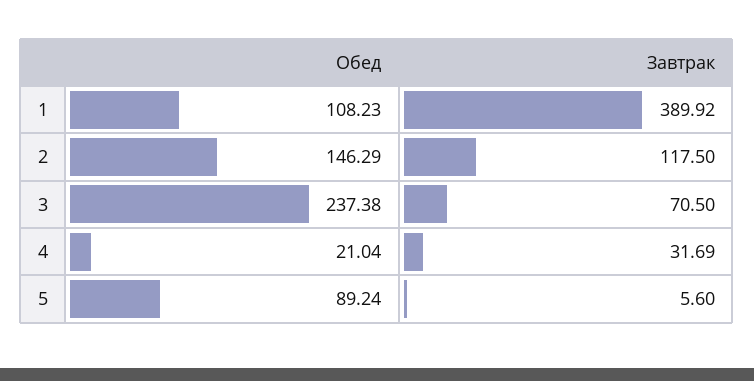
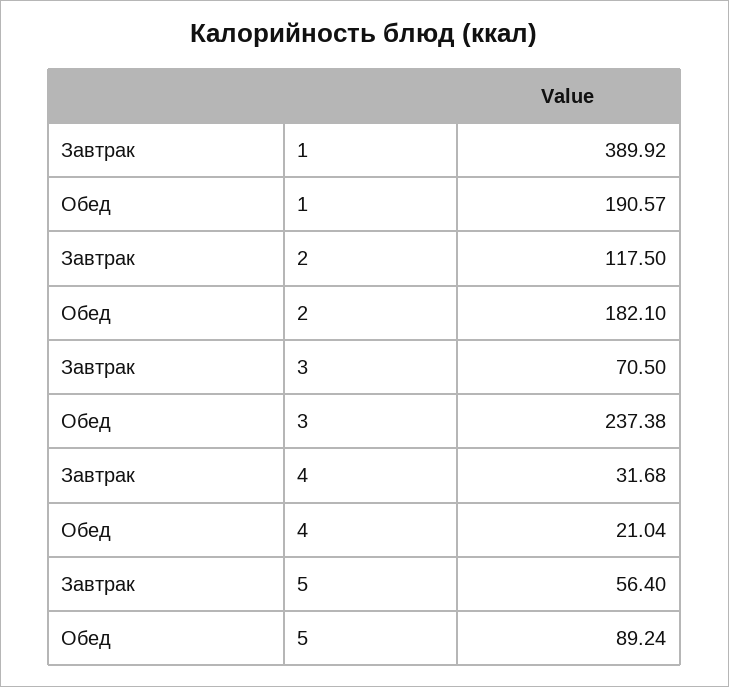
  {
    "Обед": {
-     "1": 108.23,
+     "1": 190.57,
-     "2": 146.29,
+     "2": 182.1,
      "3": 237.38,
      "4": 21.04,
      "5": 89.24
    },
    "Завтрак": {
      "1": 389.92,
      "2": 117.5,
      "3": 70.5,
-     "4": 31.69,
+     "4": 31.68,
-     "5": 5.6
+     "5": 56.4
    }
  }

